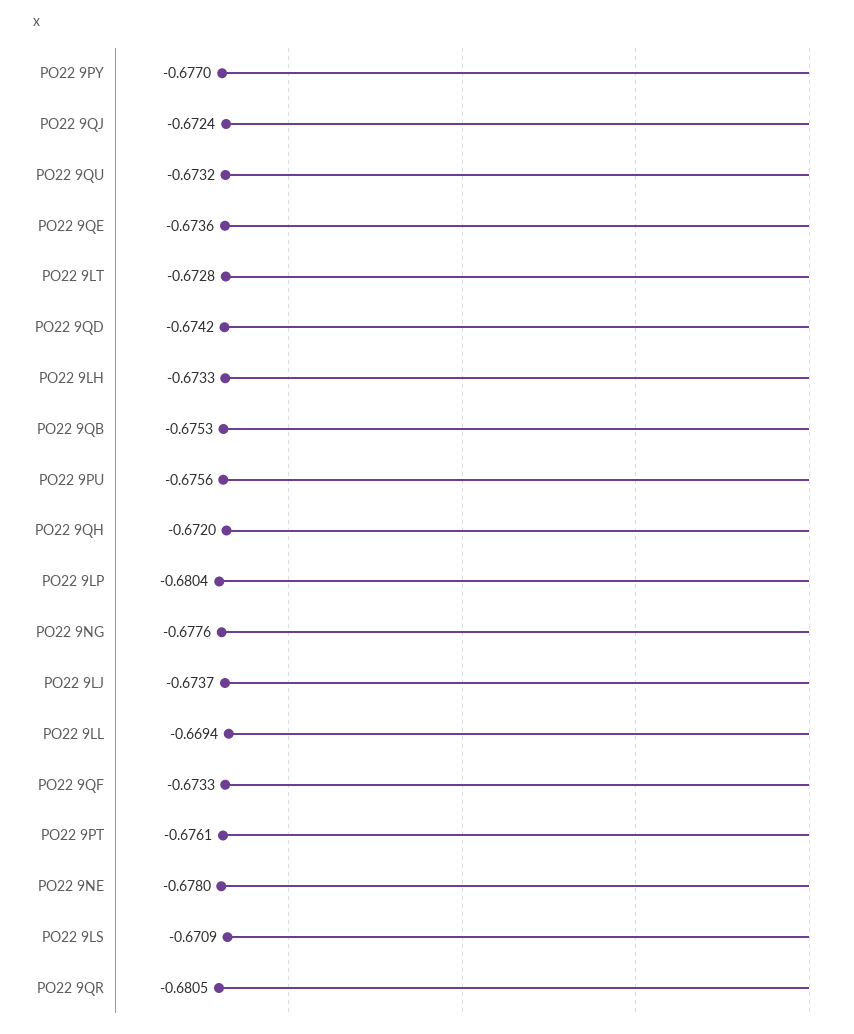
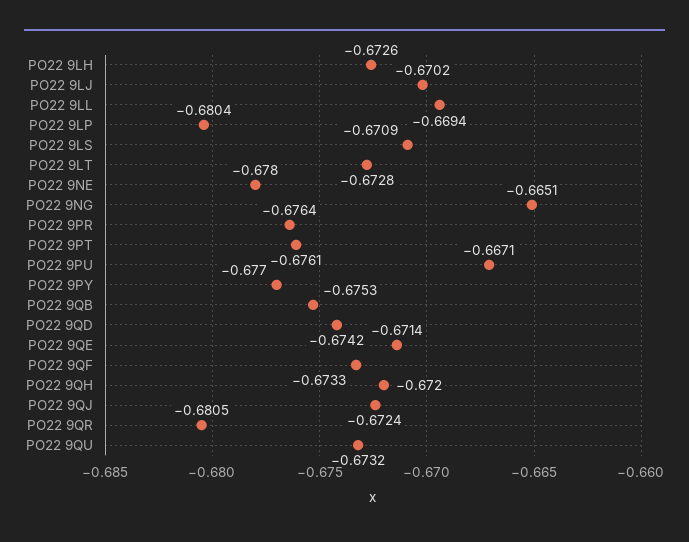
  {
    "PO22 9PY": -0.677,
    "PO22 9QJ": -0.6724,
    "PO22 9QU": -0.6732,
-   "PO22 9QE": -0.6736,
+   "PO22 9QE": -0.6714,
    "PO22 9LT": -0.6728,
    "PO22 9QD": -0.6742,
-   "PO22 9LH": -0.6733,
+   "PO22 9LH": -0.6726,
    "PO22 9QB": -0.6753,
-   "PO22 9PU": -0.6756,
+   "PO22 9PU": -0.6671,
    "PO22 9QH": -0.672,
    "PO22 9LP": -0.6804,
-   "PO22 9NG": -0.6776,
+   "PO22 9NG": -0.6651,
-   "PO22 9LJ": -0.6737,
+   "PO22 9LJ": -0.6702,
    "PO22 9LL": -0.6694,
    "PO22 9QF": -0.6733,
    "PO22 9PT": -0.6761,
    "PO22 9NE": -0.678,
    "PO22 9LS": -0.6709,
-   "PO22 9QR": -0.6805
+   "PO22 9QR": -0.6805,
+   "PO22 9PR": -0.6764
  }

